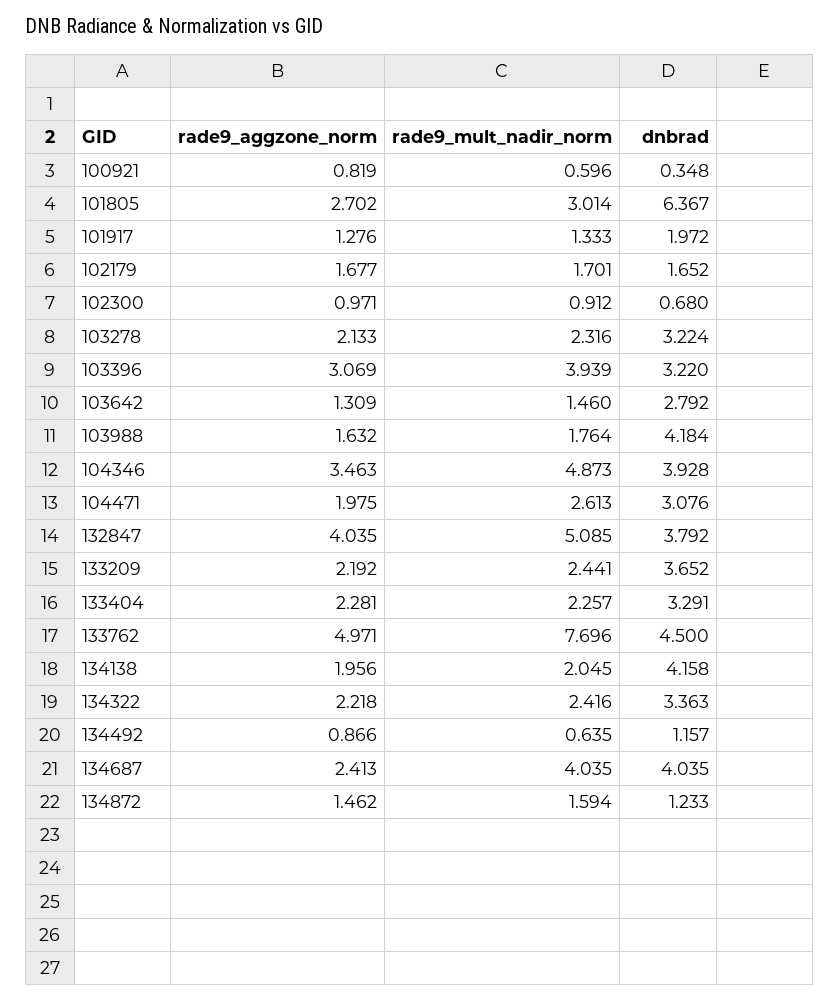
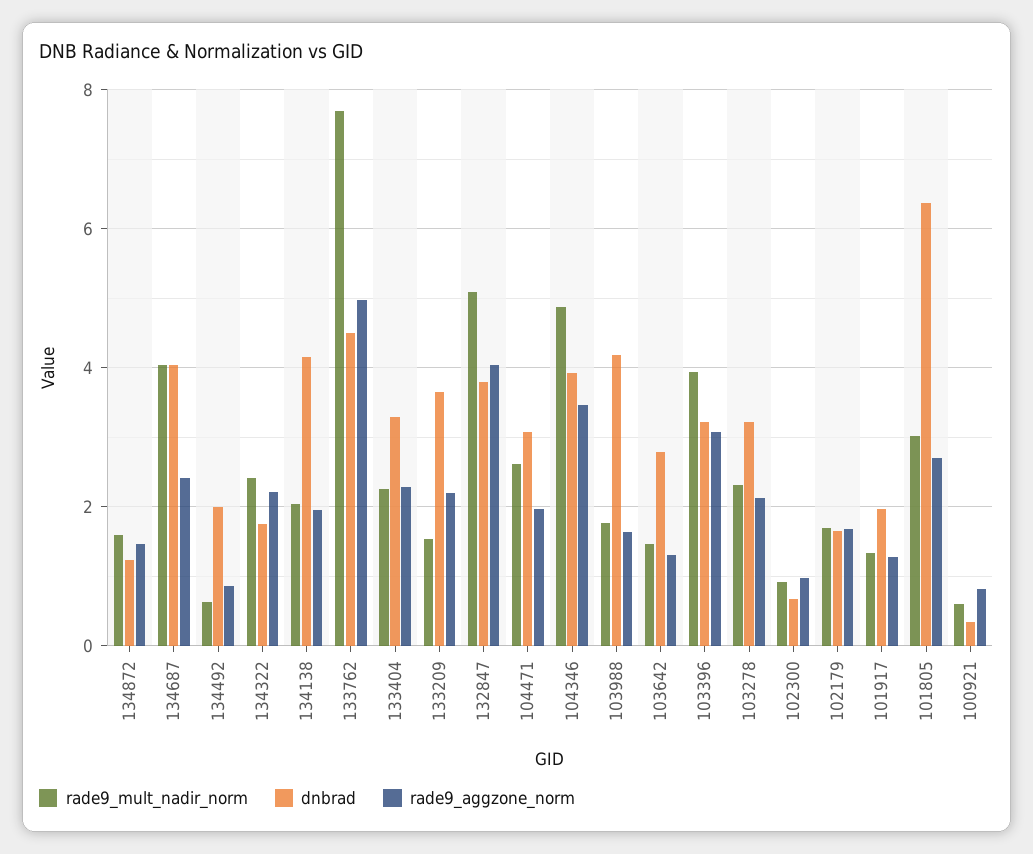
  {
    "rade9_aggzone_norm": {
      "100921": 0.819,
      "101805": 2.702,
      "101917": 1.276,
      "102179": 1.677,
      "102300": 0.971,
      "103278": 2.133,
      "103396": 3.069,
      "103642": 1.309,
      "103988": 1.632,
      "104346": 3.463,
      "104471": 1.975,
      "132847": 4.035,
      "133209": 2.192,
      "133404": 2.281,
      "133762": 4.971,
      "134138": 1.956,
      "134322": 2.218,
      "134492": 0.866,
      "134687": 2.413,
      "134872": 1.462
    },
    "rade9_mult_nadir_norm": {
      "100921": 0.596,
      "101805": 3.014,
      "101917": 1.333,
      "102179": 1.701,
      "102300": 0.912,
      "103278": 2.316,
      "103396": 3.939,
      "103642": 1.46,
      "103988": 1.764,
      "104346": 4.873,
      "104471": 2.613,
      "132847": 5.085,
-     "133209": 2.441,
+     "133209": 1.6,
      "133404": 2.257,
      "133762": 7.696,
      "134138": 2.045,
      "134322": 2.416,
      "134492": 0.635,
      "134687": 4.035,
      "134872": 1.594
    },
    "dnbrad": {
      "100921": 0.348,
      "101805": 6.367,
      "101917": 1.972,
      "102179": 1.652,
      "102300": 0.68,
      "103278": 3.224,
      "103396": 3.22,
      "103642": 2.792,
      "103988": 4.184,
      "104346": 3.928,
      "104471": 3.076,
      "132847": 3.792,
      "133209": 3.652,
      "133404": 3.291,
      "133762": 4.5,
      "134138": 4.158,
-     "134322": 3.363,
+     "134322": 1.8,
-     "134492": 1.157,
+     "134492": 2,
      "134687": 4.035,
      "134872": 1.233
    }
  }

